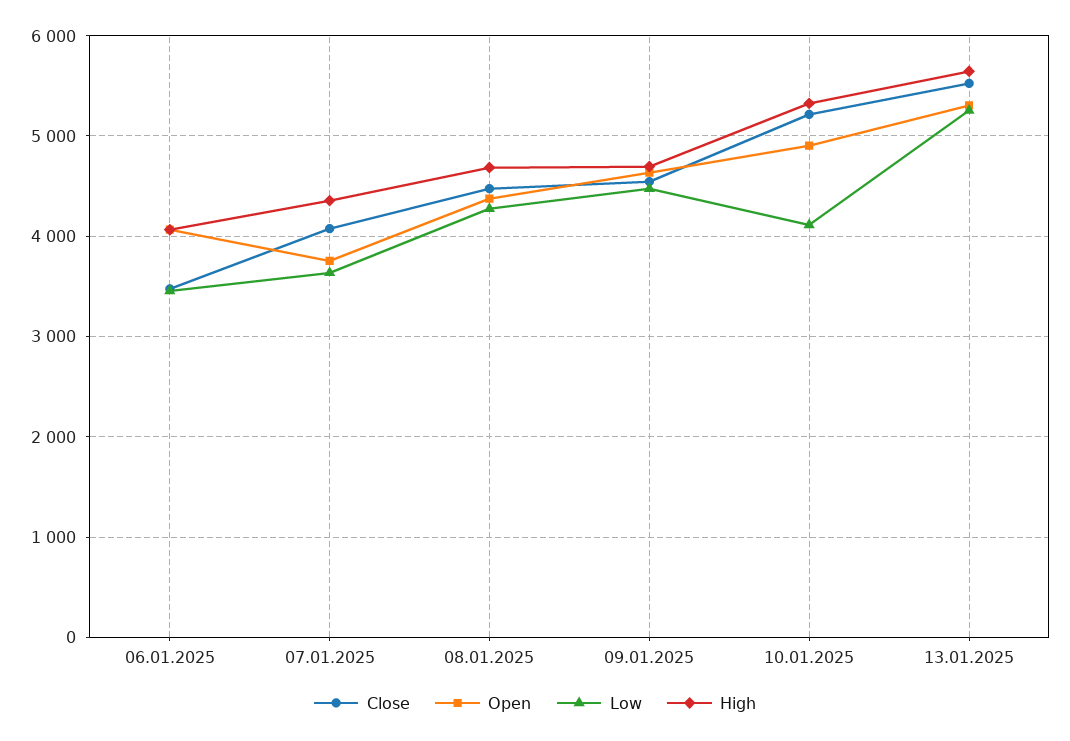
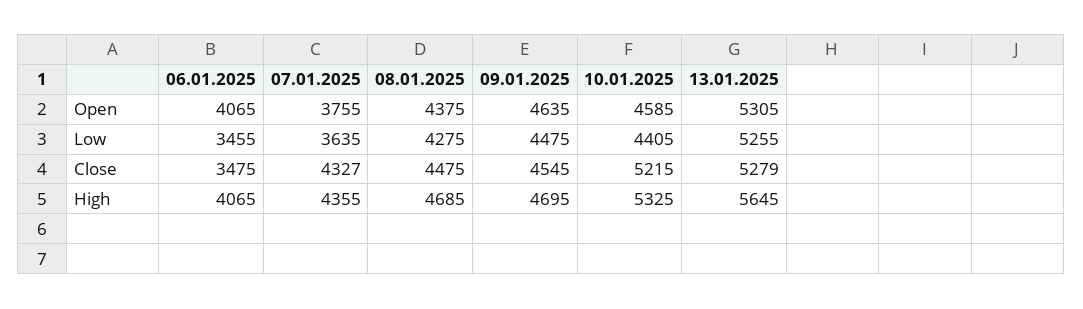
  {
    "Close": {
      "06.01.2025": 3475,
-     "07.01.2025": 4100,
+     "07.01.2025": 4327,
      "08.01.2025": 4475,
      "09.01.2025": 4545,
      "10.01.2025": 5215,
-     "13.01.2025": 5500
+     "13.01.2025": 5279
    },
    "Open": {
      "06.01.2025": 4065,
      "07.01.2025": 3755,
      "08.01.2025": 4375,
      "09.01.2025": 4635,
-     "10.01.2025": 4900,
+     "10.01.2025": 4585,
      "13.01.2025": 5305
    },
    "Low": {
      "06.01.2025": 3455,
      "07.01.2025": 3635,
      "08.01.2025": 4275,
      "09.01.2025": 4475,
-     "10.01.2025": 4100,
+     "10.01.2025": 4405,
      "13.01.2025": 5255
    },
    "High": {
      "06.01.2025": 4065,
      "07.01.2025": 4355,
      "08.01.2025": 4685,
      "09.01.2025": 4695,
      "10.01.2025": 5325,
      "13.01.2025": 5645
    }
  }

